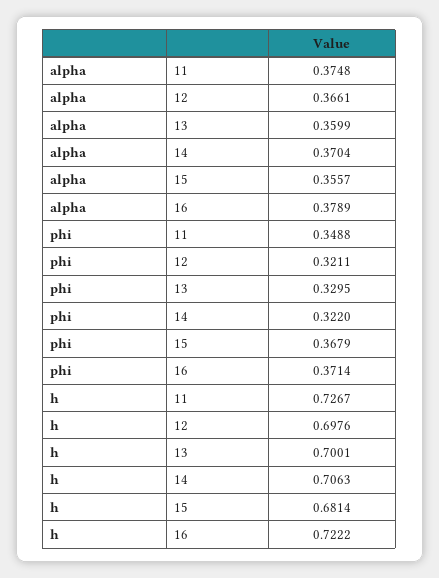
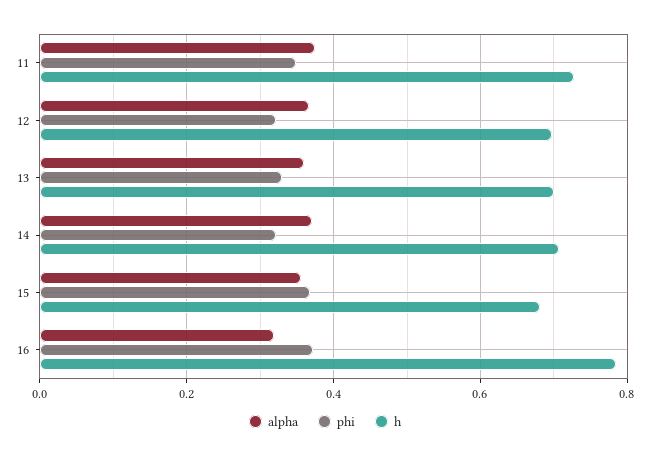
  {
    "alpha": {
      "11": 0.3748,
      "12": 0.3661,
      "13": 0.3599,
      "14": 0.3704,
      "15": 0.3557,
-     "16": 0.3789
+     "16": 0.32
    },
    "phi": {
      "11": 0.3488,
      "12": 0.3211,
      "13": 0.3295,
      "14": 0.322,
      "15": 0.3679,
      "16": 0.3714
    },
    "h": {
      "11": 0.7267,
      "12": 0.6976,
      "13": 0.7001,
      "14": 0.7063,
      "15": 0.6814,
-     "16": 0.7222
+     "16": 0.78
    }
  }

